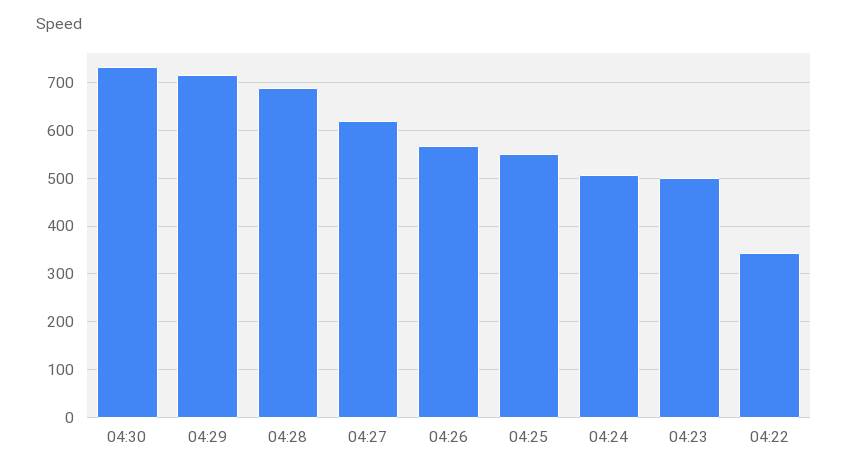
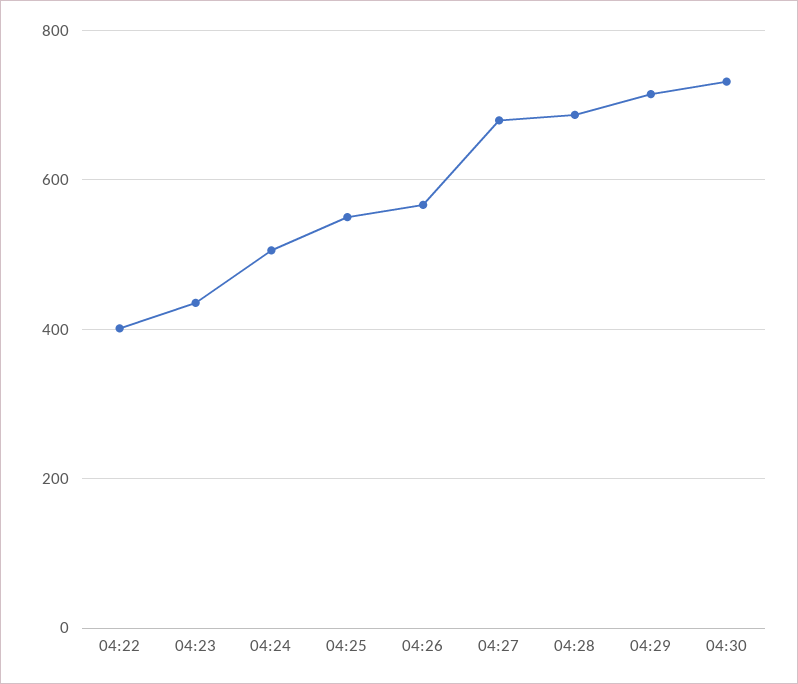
  {
    "04:30": 740,
    "04:29": 720,
    "04:28": 680,
-   "04:27": 620,
+   "04:27": 680,
    "04:26": 560,
    "04:25": 560,
    "04:24": 500,
-   "04:23": 500,
+   "04:23": 440,
-   "04:22": 340
+   "04:22": 400
  }

